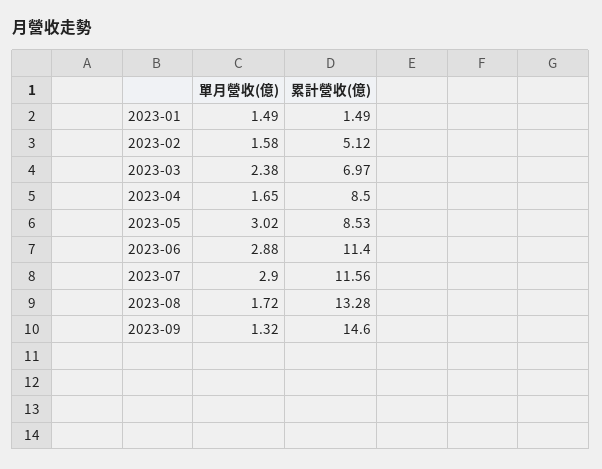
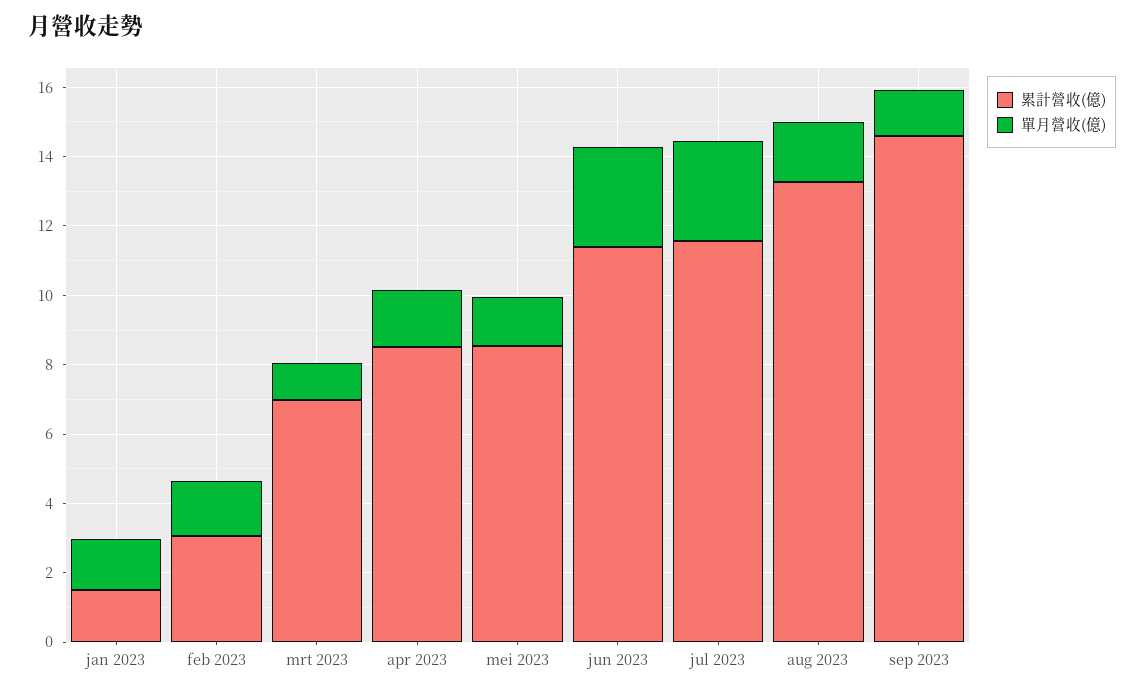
  {
    "單月營收(億)": {
      "2023-01": 1.49,
      "2023-02": 1.58,
-     "2023-03": 2.38,
+     "2023-03": 1,
      "2023-04": 1.65,
-     "2023-05": 3.02,
+     "2023-05": 1.5,
      "2023-06": 2.88,
      "2023-07": 2.9,
      "2023-08": 1.72,
      "2023-09": 1.32
    },
    "累計營收(億)": {
      "2023-01": 1.49,
-     "2023-02": 5.12,
+     "2023-02": 3,
      "2023-03": 6.97,
      "2023-04": 8.5,
      "2023-05": 8.53,
      "2023-06": 11.4,
      "2023-07": 11.56,
      "2023-08": 13.28,
      "2023-09": 14.6
    }
  }

